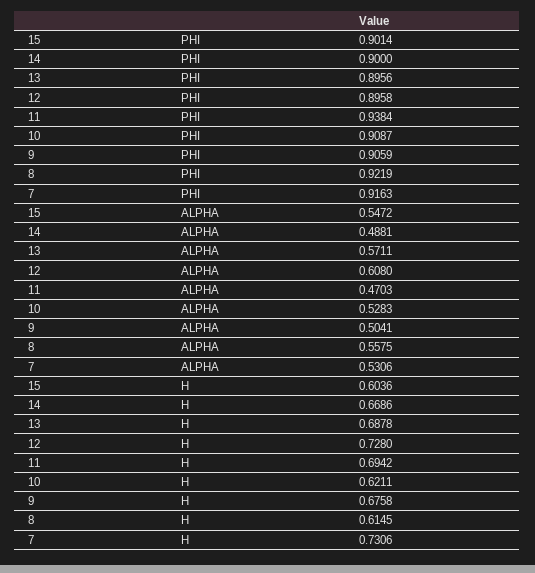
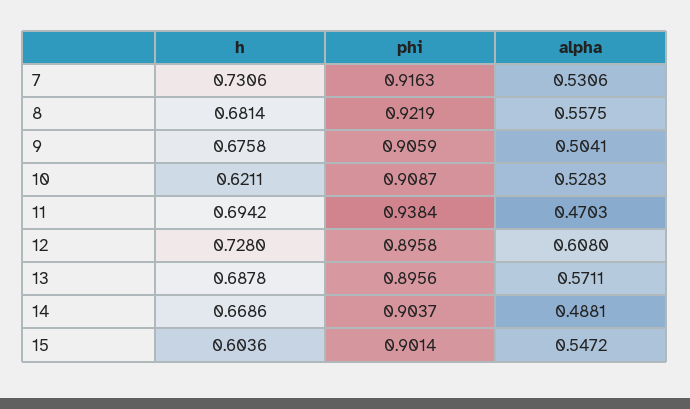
  {
    "15": {
      "PHI": 0.9014,
      "ALPHA": 0.5472,
      "H": 0.6036
    },
    "14": {
-     "PHI": 0.9,
+     "PHI": 0.9037,
      "ALPHA": 0.4881,
      "H": 0.6686
    },
    "13": {
      "PHI": 0.8956,
      "ALPHA": 0.5711,
      "H": 0.6878
    },
    "12": {
      "PHI": 0.8958,
      "ALPHA": 0.608,
      "H": 0.728
    },
    "11": {
      "PHI": 0.9384,
      "ALPHA": 0.4703,
      "H": 0.6942
    },
    "10": {
      "PHI": 0.9087,
      "ALPHA": 0.5283,
      "H": 0.6211
    },
    "9": {
      "PHI": 0.9059,
      "ALPHA": 0.5041,
      "H": 0.6758
    },
    "8": {
      "PHI": 0.9219,
      "ALPHA": 0.5575,
-     "H": 0.6145
+     "H": 0.6814
    },
    "7": {
      "PHI": 0.9163,
      "ALPHA": 0.5306,
      "H": 0.7306
    }
  }

